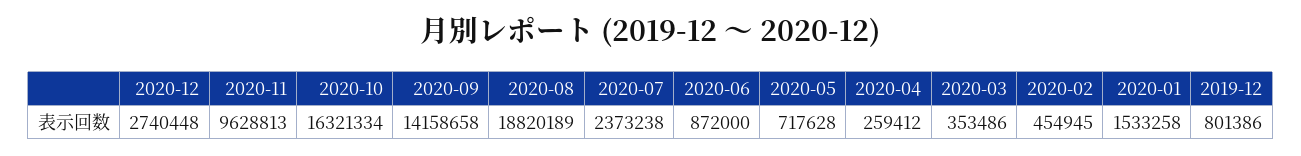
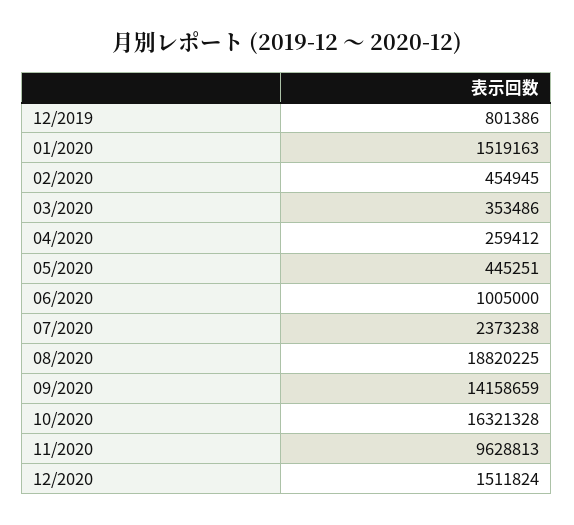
  {
-   "2020-12": 2740448,
+   "2020-12": 1511824,
    "2020-11": 9628813,
-   "2020-10": 16321334,
+   "2020-10": 16321328,
-   "2020-09": 14158658,
+   "2020-09": 14158659,
-   "2020-08": 18820189,
+   "2020-08": 18820225,
    "2020-07": 2373238,
-   "2020-06": 872000,
+   "2020-06": 1005000,
-   "2020-05": 717628,
+   "2020-05": 445251,
    "2020-04": 259412,
    "2020-03": 353486,
    "2020-02": 454945,
-   "2020-01": 1533258,
+   "2020-01": 1519163,
    "2019-12": 801386
  }

